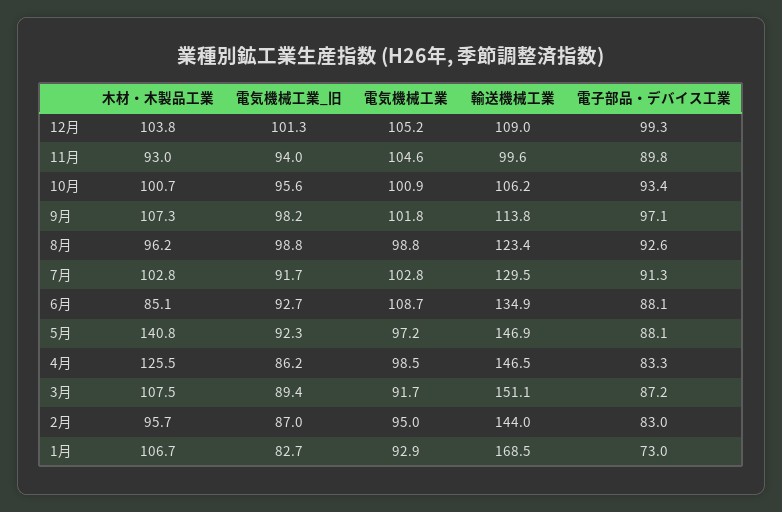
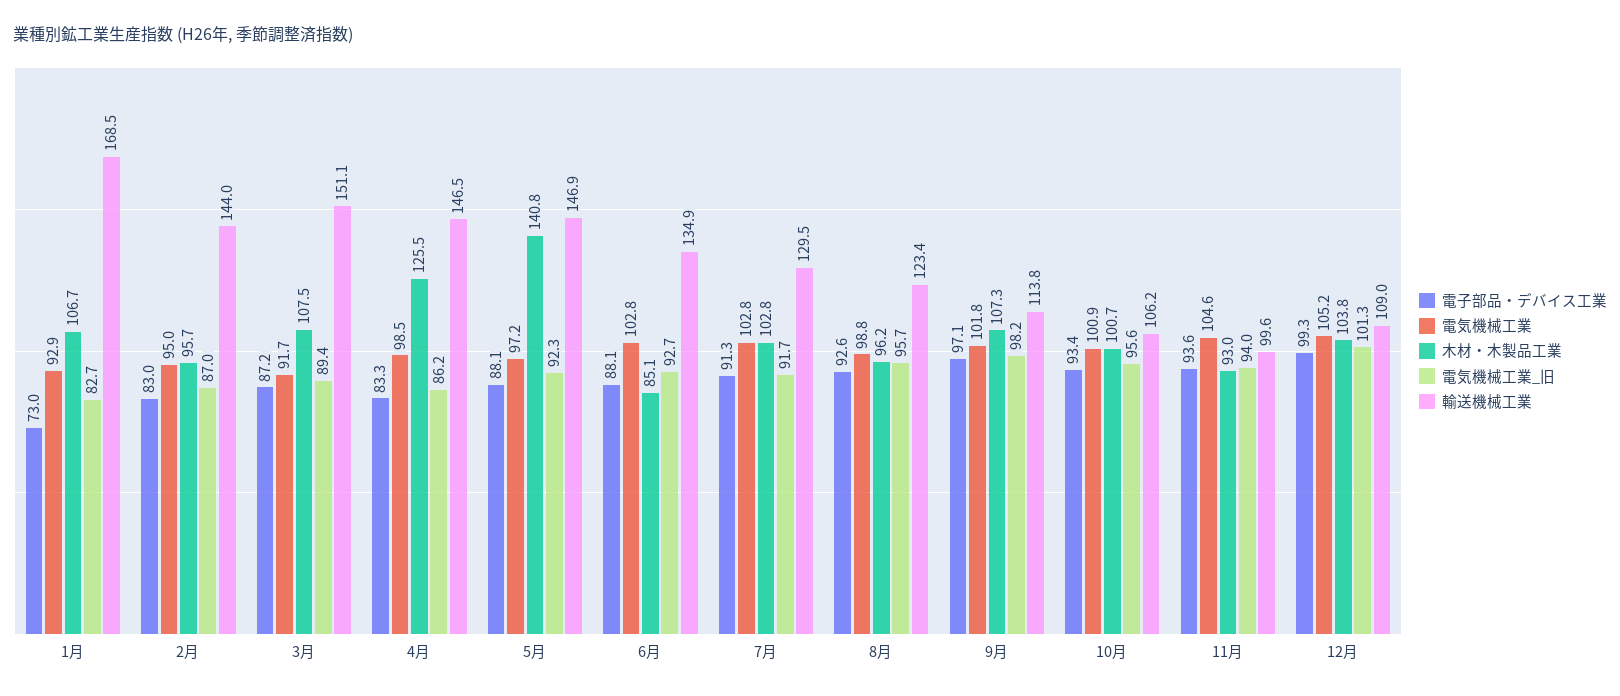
  {
    "木材・木製品工業": {
      "12月": 103.8,
      "11月": 93,
      "10月": 100.7,
      "9月": 107.3,
      "8月": 96.2,
      "7月": 102.8,
      "6月": 85.1,
      "5月": 140.8,
      "4月": 125.5,
      "3月": 107.5,
      "2月": 95.7,
      "1月": 106.7
    },
    "電気機械工業_旧": {
      "12月": 101.3,
      "11月": 94,
      "10月": 95.6,
      "9月": 98.2,
-     "8月": 98.8,
+     "8月": 95.7,
      "7月": 91.7,
      "6月": 92.7,
      "5月": 92.3,
      "4月": 86.2,
      "3月": 89.4,
      "2月": 87,
      "1月": 82.7
    },
    "電気機械工業": {
      "12月": 105.2,
      "11月": 104.6,
      "10月": 100.9,
      "9月": 101.8,
      "8月": 98.8,
      "7月": 102.8,
-     "6月": 108.7,
+     "6月": 102.8,
      "5月": 97.2,
      "4月": 98.5,
      "3月": 91.7,
      "2月": 95,
      "1月": 92.9
    },
    "輸送機械工業": {
      "12月": 109,
      "11月": 99.6,
      "10月": 106.2,
      "9月": 113.8,
      "8月": 123.4,
      "7月": 129.5,
      "6月": 134.9,
      "5月": 146.9,
      "4月": 146.5,
      "3月": 151.1,
      "2月": 144,
      "1月": 168.5
    },
    "電子部品・デバイス工業": {
      "12月": 99.3,
-     "11月": 89.8,
+     "11月": 93.6,
      "10月": 93.4,
      "9月": 97.1,
      "8月": 92.6,
      "7月": 91.3,
      "6月": 88.1,
      "5月": 88.1,
      "4月": 83.3,
      "3月": 87.2,
      "2月": 83,
      "1月": 73
    }
  }

